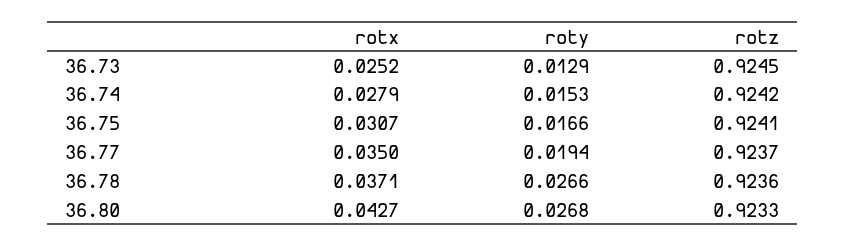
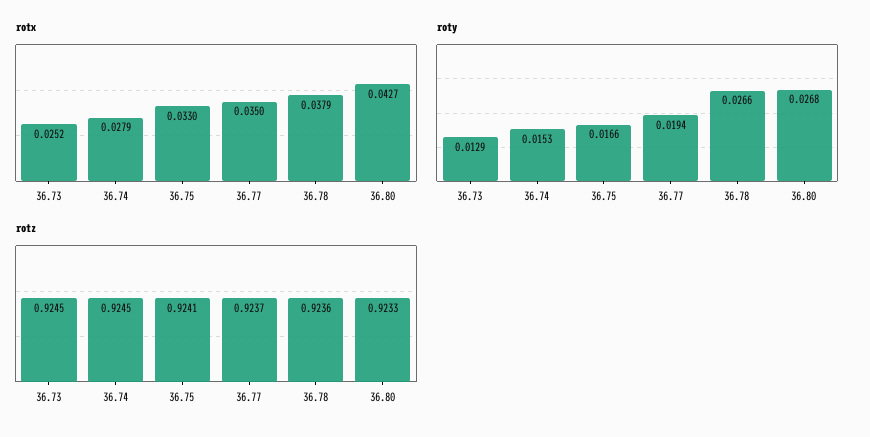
  {
    "rotx": {
      "36.73": 0.0252,
      "36.74": 0.0279,
-     "36.75": 0.0307,
+     "36.75": 0.033,
      "36.77": 0.035,
-     "36.78": 0.0371,
+     "36.78": 0.0379,
      "36.80": 0.0427
    },
    "roty": {
      "36.73": 0.0129,
      "36.74": 0.0153,
      "36.75": 0.0166,
      "36.77": 0.0194,
      "36.78": 0.0266,
      "36.80": 0.0268
    },
    "rotz": {
      "36.73": 0.9245,
-     "36.74": 0.9242,
+     "36.74": 0.9245,
      "36.75": 0.9241,
      "36.77": 0.9237,
      "36.78": 0.9236,
      "36.80": 0.9233
    }
  }

